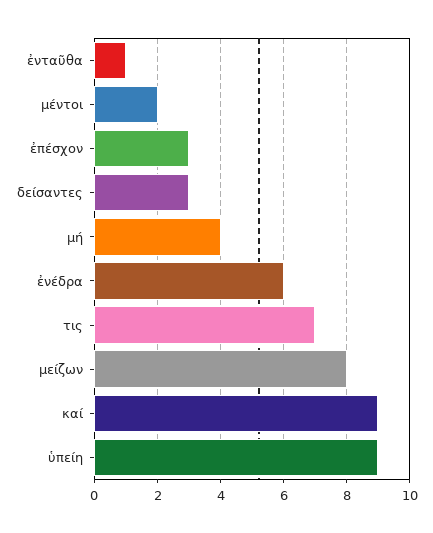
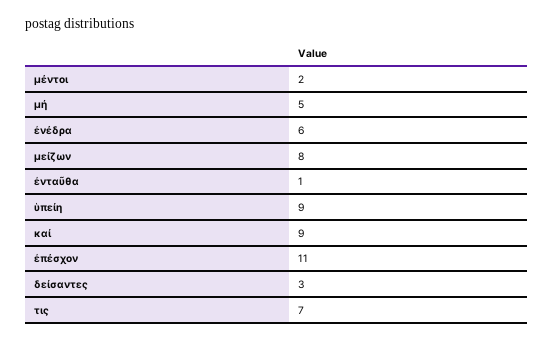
  {
    "ἐνταῦθα": 1,
    "μέντοι": 2,
-   "ἐπέσχον": 3,
+   "ἐπέσχον": 11,
    "δείσαντες": 3,
-   "μή": 4,
+   "μή": 5,
    "ἐνέδρα": 6,
    "τις": 7,
    "μείζων": 8,
    "καί": 9,
    "ὑπείη": 9
  }

